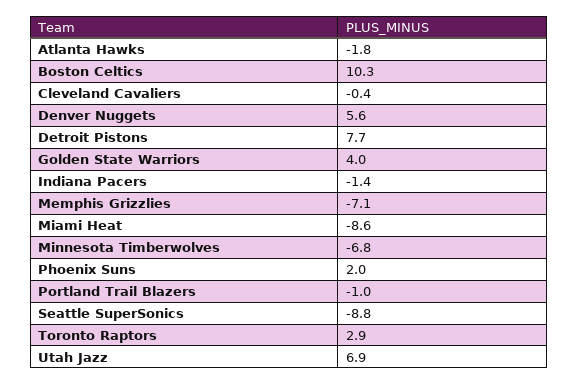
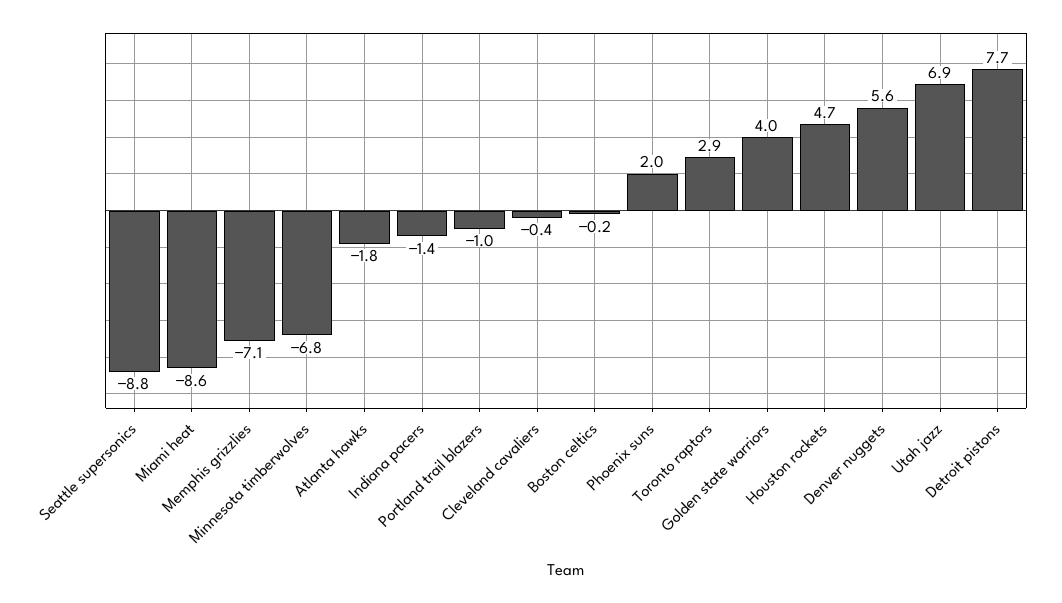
  {
    "Atlanta Hawks": -1.8,
-   "Boston Celtics": 10.3,
+   "Boston Celtics": -0.2,
    "Cleveland Cavaliers": -0.4,
    "Denver Nuggets": 5.6,
    "Detroit Pistons": 7.7,
    "Golden State Warriors": 4,
    "Indiana Pacers": -1.4,
    "Memphis Grizzlies": -7.1,
    "Miami Heat": -8.6,
    "Minnesota Timberwolves": -6.8,
    "Phoenix Suns": 2,
    "Portland Trail Blazers": -1,
    "Seattle SuperSonics": -8.8,
    "Toronto Raptors": 2.9,
-   "Utah Jazz": 6.9
+   "Utah Jazz": 6.9,
+   "Houston rockets": 4.7
  }

